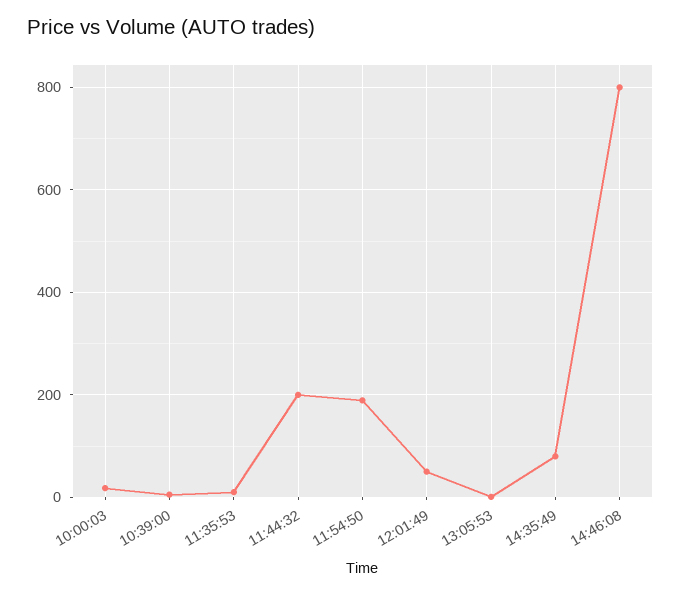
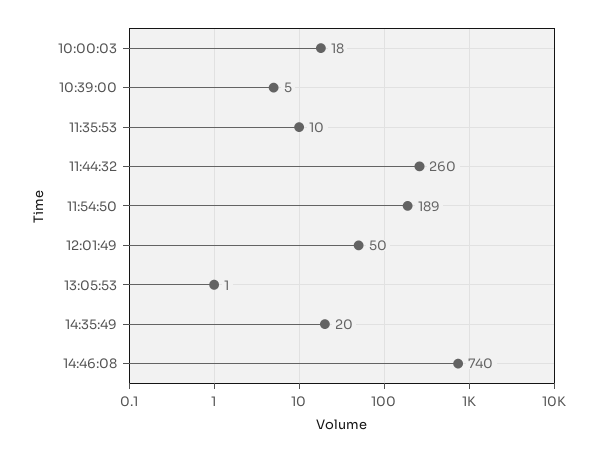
  {
    "10:00:03": 18,
    "10:39:00": 5,
    "11:35:53": 10,
-   "11:44:32": 200,
+   "11:44:32": 260,
    "11:54:50": 189,
    "12:01:49": 50,
    "13:05:53": 1,
-   "14:35:49": 80,
+   "14:35:49": 20,
-   "14:46:08": 800
+   "14:46:08": 740
  }

